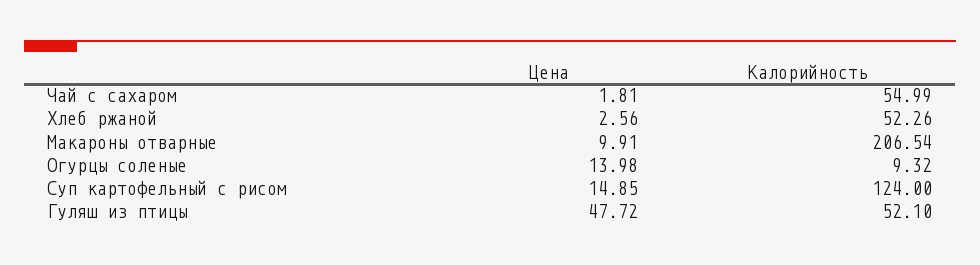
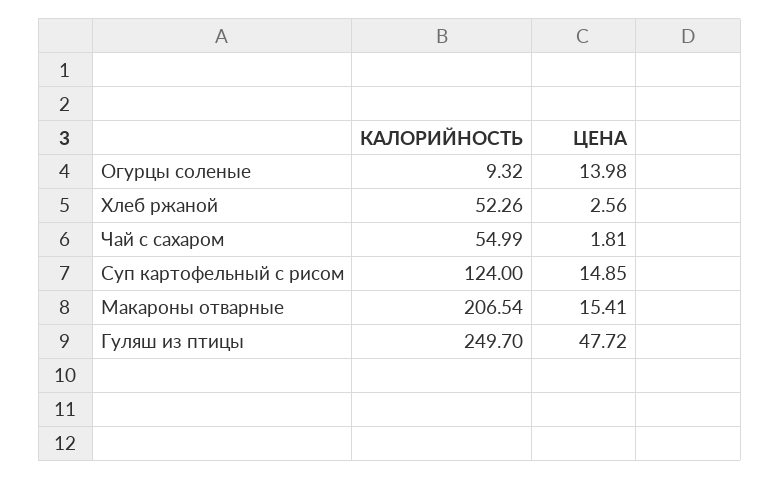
  {
    "Цена": {
      "Чай с сахаром": 1.81,
      "Хлеб ржаной": 2.56,
-     "Макароны отварные": 9.91,
+     "Макароны отварные": 15.41,
      "Огурцы соленые": 13.98,
      "Суп картофельный с рисом": 14.85,
      "Гуляш из птицы": 47.72
    },
    "Калорийность": {
      "Чай с сахаром": 54.99,
      "Хлеб ржаной": 52.26,
      "Макароны отварные": 206.54,
      "Огурцы соленые": 9.32,
      "Суп картофельный с рисом": 124,
-     "Гуляш из птицы": 52.1
+     "Гуляш из птицы": 249.7
    }
  }

